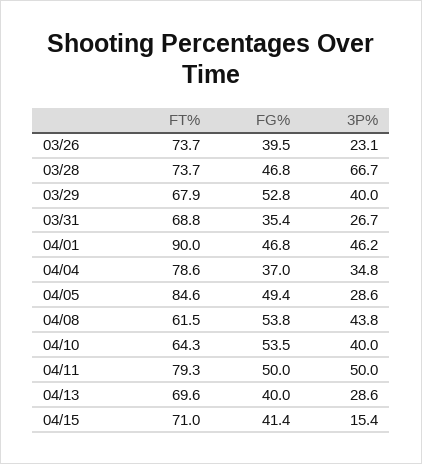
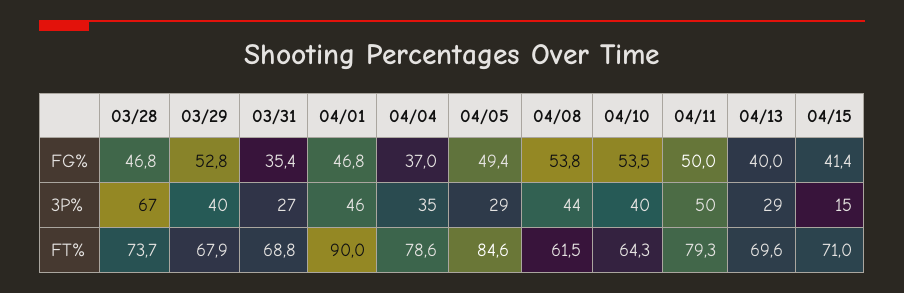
  {
    "FT%": {
-     "03/26": 73.7,
      "03/28": 73.7,
      "03/29": 67.9,
      "03/31": 68.8,
      "04/01": 90,
      "04/04": 78.6,
      "04/05": 84.6,
      "04/08": 61.5,
      "04/10": 64.3,
      "04/11": 79.3,
      "04/13": 69.6,
      "04/15": 71
    },
    "FG%": {
-     "03/26": 39.5,
      "03/28": 46.8,
      "03/29": 52.8,
      "03/31": 35.4,
      "04/01": 46.8,
      "04/04": 37,
      "04/05": 49.4,
      "04/08": 53.8,
      "04/10": 53.5,
      "04/11": 50,
      "04/13": 40,
      "04/15": 41.4
    },
    "3P%": {
-     "03/26": 23.1,
      "03/28": 66.7,
      "03/29": 40,
      "03/31": 26.7,
      "04/01": 46.2,
      "04/04": 34.8,
      "04/05": 28.6,
      "04/08": 43.8,
      "04/10": 40,
      "04/11": 50,
      "04/13": 28.6,
      "04/15": 15.4
    }
  }

